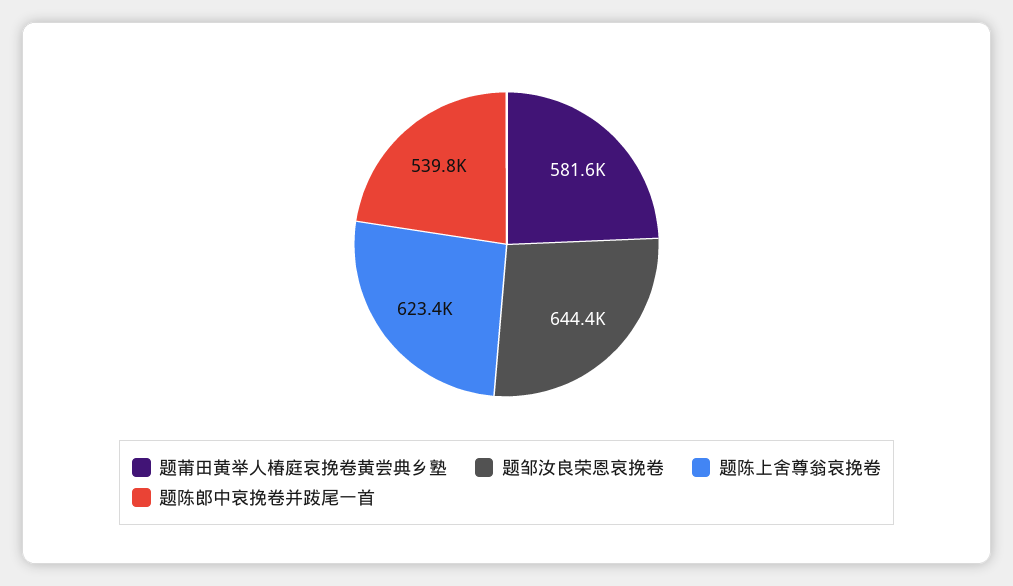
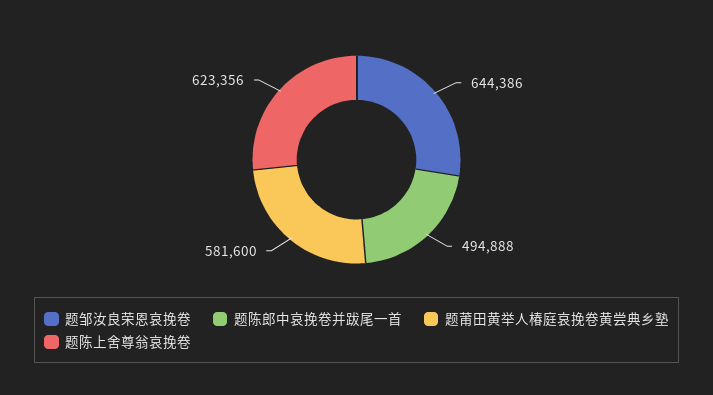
  {
    "题莆田黄举人椿庭哀挽卷黄尝典乡塾": 581600,
    "题邹汝良荣恩哀挽卷": 644386,
    "题陈上舍尊翁哀挽卷": 623356,
-   "题陈郎中哀挽卷并跋尾一首": 539800
+   "题陈郎中哀挽卷并跋尾一首": 494888
  }

